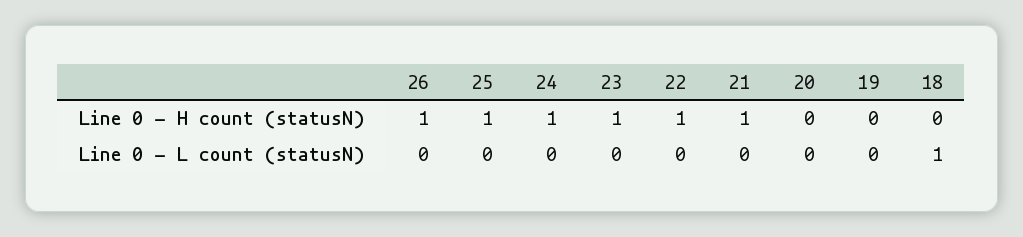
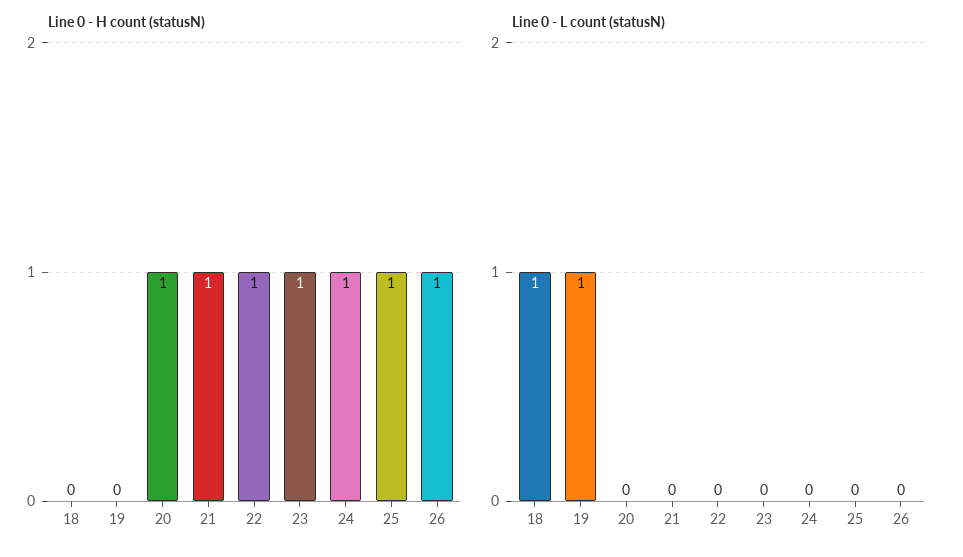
  {
    "Line 0 - H count (statusN)": {
      "26": 1,
      "25": 1,
      "24": 1,
      "23": 1,
      "22": 1,
      "21": 1,
-     "20": 0,
+     "20": 1,
      "19": 0,
      "18": 0
    },
    "Line 0 - L count (statusN)": {
      "26": 0,
      "25": 0,
      "24": 0,
      "23": 0,
      "22": 0,
      "21": 0,
      "20": 0,
-     "19": 0,
+     "19": 1,
      "18": 1
    }
  }

